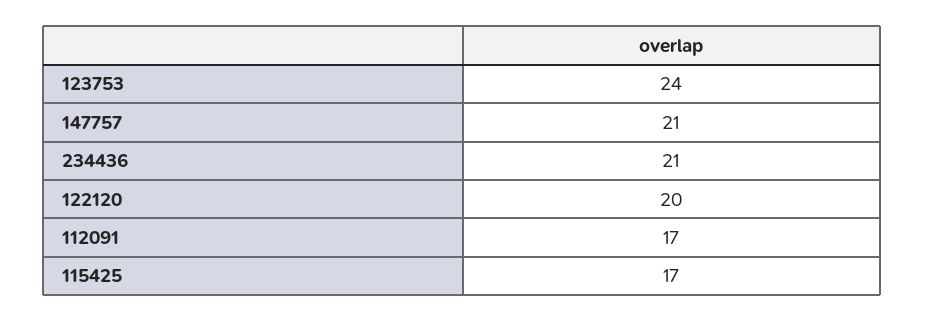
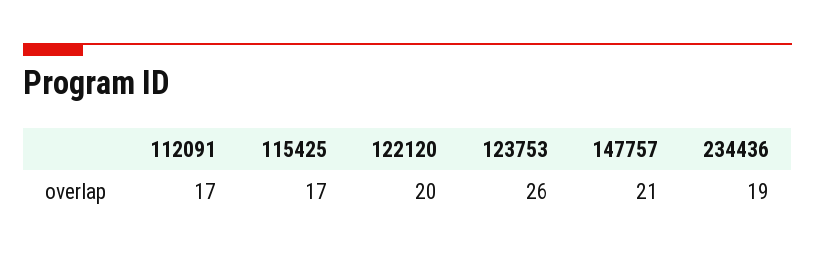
  {
-   "123753": 24,
+   "123753": 26,
    "147757": 21,
-   "234436": 21,
+   "234436": 19,
    "122120": 20,
    "112091": 17,
    "115425": 17
  }

